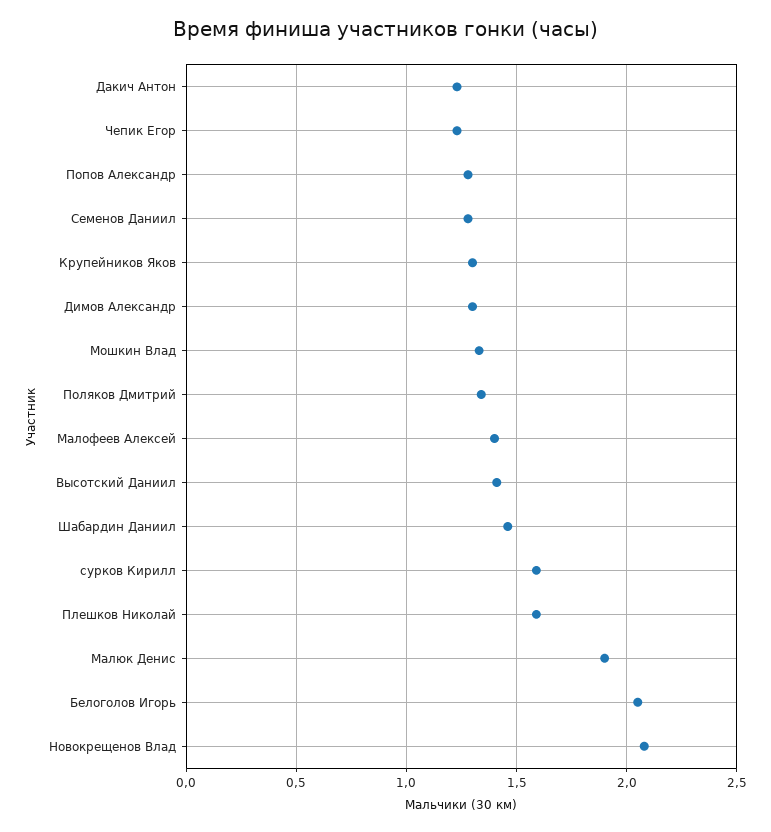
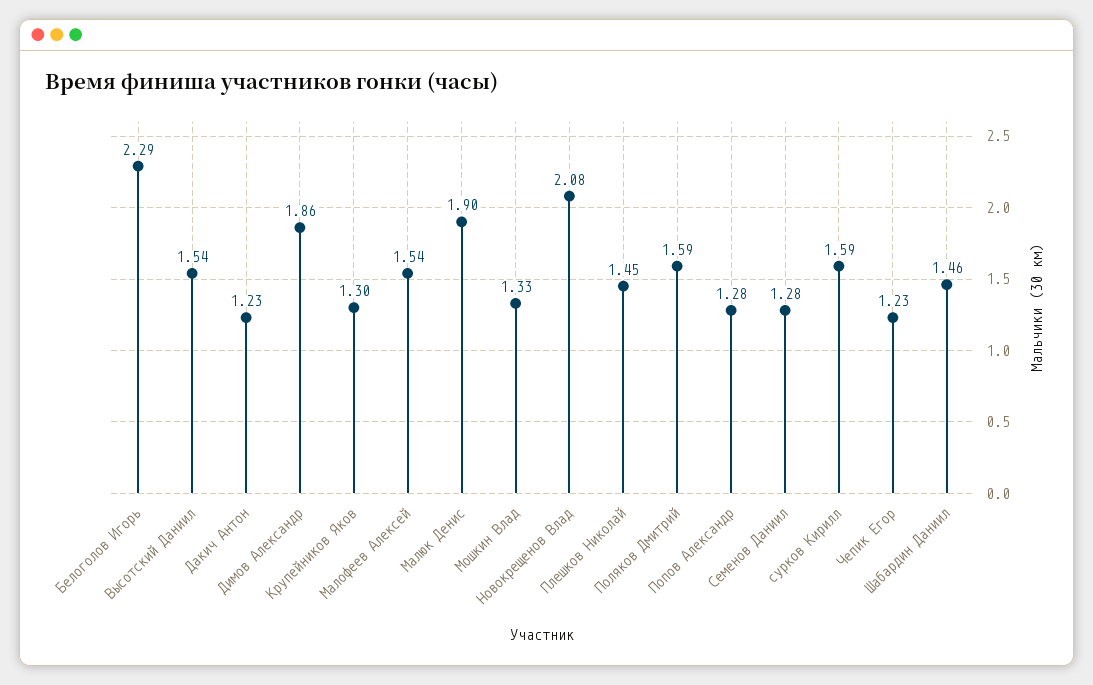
  {
    "Дакич Антон": 1.23,
    "Чепик Егор": 1.23,
    "Попов Александр": 1.28,
    "Семенов Даниил": 1.28,
    "Крупейников Яков": 1.3,
-   "Димов Александр": 1.3,
+   "Димов Александр": 1.86,
    "Мошкин Влад": 1.33,
-   "Поляков Дмитрий": 1.35,
+   "Поляков Дмитрий": 1.59,
-   "Малофеев Алексей": 1.4,
+   "Малофеев Алексей": 1.54,
-   "Высотский Даниил": 1.4,
+   "Высотский Даниил": 1.54,
    "Шабардин Даниил": 1.46,
    "сурков Кирилл": 1.59,
-   "Плешков Николай": 1.6,
+   "Плешков Николай": 1.45,
    "Малюк Денис": 1.9,
-   "Белоголов Игорь": 2.05,
+   "Белоголов Игорь": 2.29,
    "Новокрещенов Влад": 2.08
  }

